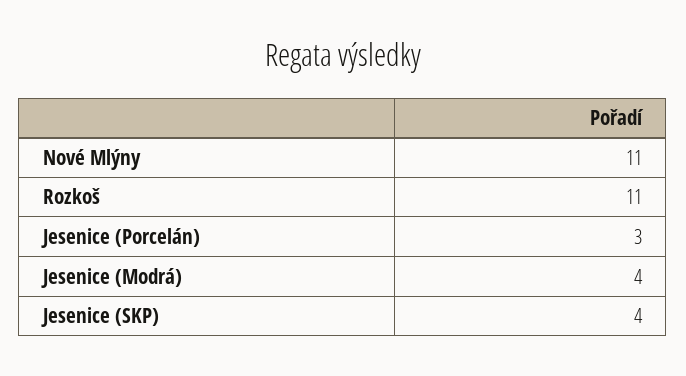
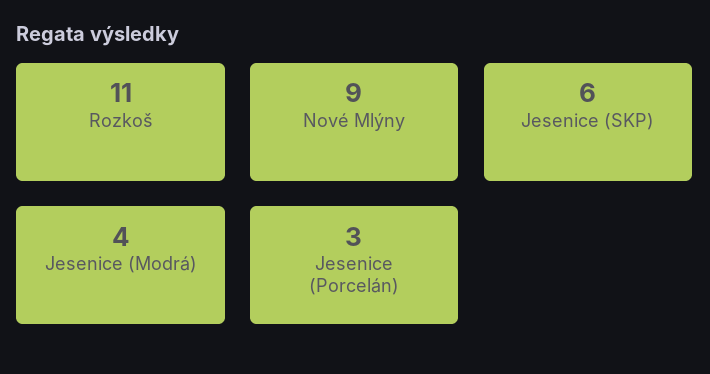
  {
-   "Nové Mlýny": 11,
+   "Nové Mlýny": 9,
    "Rozkoš": 11,
    "Jesenice (Porcelán)": 3,
    "Jesenice (Modrá)": 4,
-   "Jesenice (SKP)": 4
+   "Jesenice (SKP)": 6
  }

